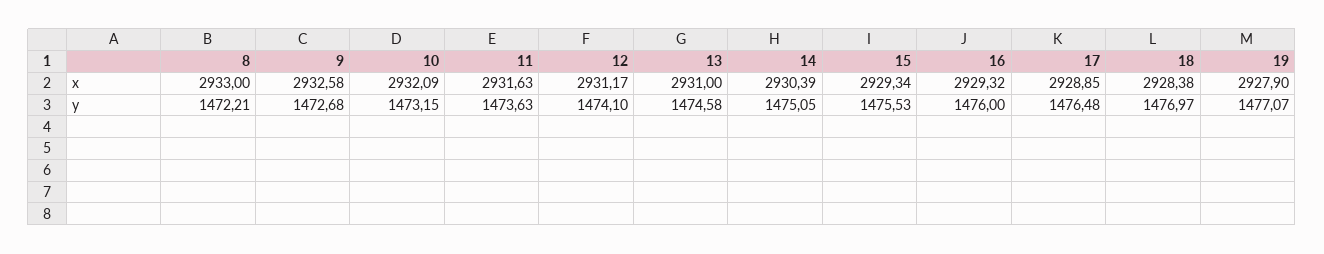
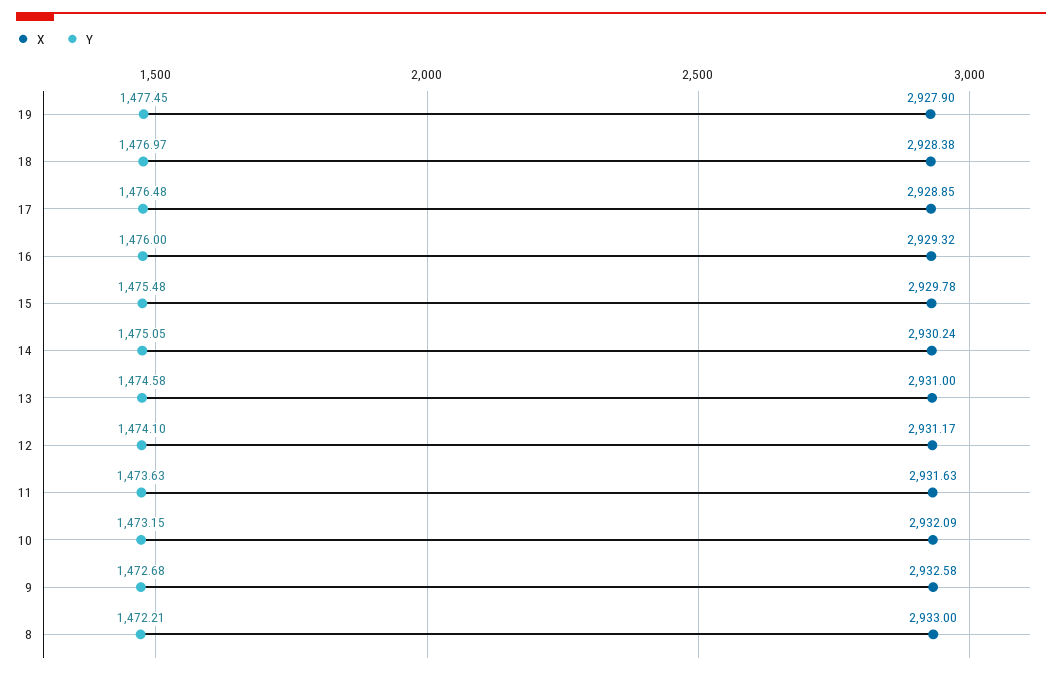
  {
    "x": {
      "8": 2933,
      "9": 2932.58,
      "10": 2932.09,
      "11": 2931.63,
      "12": 2931.17,
      "13": 2931,
-     "14": 2930.39,
+     "14": 2930.24,
-     "15": 2929.34,
+     "15": 2929.78,
      "16": 2929.32,
      "17": 2928.85,
      "18": 2928.38,
      "19": 2927.9
    },
    "y": {
      "8": 1472.21,
      "9": 1472.68,
      "10": 1473.15,
      "11": 1473.63,
      "12": 1474.1,
      "13": 1474.58,
      "14": 1475.05,
-     "15": 1475.53,
+     "15": 1475.48,
      "16": 1476,
      "17": 1476.48,
      "18": 1476.97,
-     "19": 1477.07
+     "19": 1477.45
    }
  }

